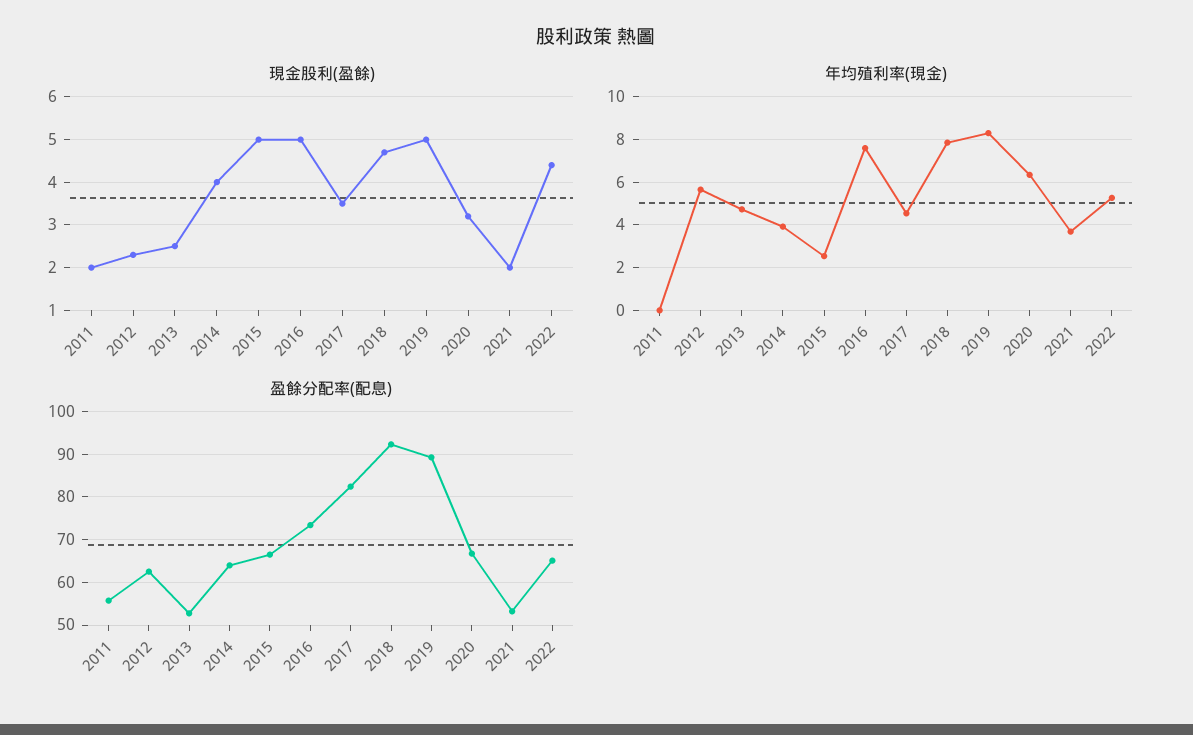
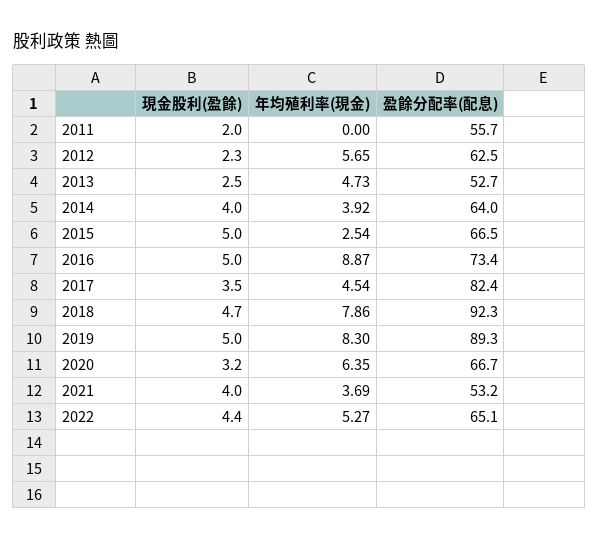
  {
    "現金股利(盈餘)": {
      "2011": 2,
      "2012": 2.3,
      "2013": 2.5,
      "2014": 4,
      "2015": 5,
      "2016": 5,
      "2017": 3.5,
      "2018": 4.7,
      "2019": 5,
      "2020": 3.2,
-     "2021": 2,
+     "2021": 4,
      "2022": 4.4
    },
    "年均殖利率(現金)": {
      "2011": 0,
      "2012": 5.65,
      "2013": 4.73,
      "2014": 3.92,
      "2015": 2.54,
-     "2016": 7.5,
+     "2016": 8.87,
      "2017": 4.54,
      "2018": 7.86,
      "2019": 8.3,
      "2020": 6.35,
      "2021": 3.69,
      "2022": 5.27
    },
    "盈餘分配率(配息)": {
      "2011": 55.7,
      "2012": 62.5,
      "2013": 52.7,
      "2014": 64,
      "2015": 66.5,
      "2016": 73.4,
      "2017": 82.4,
      "2018": 92.3,
      "2019": 89.3,
      "2020": 66.7,
      "2021": 53.2,
      "2022": 65.1
    }
  }

